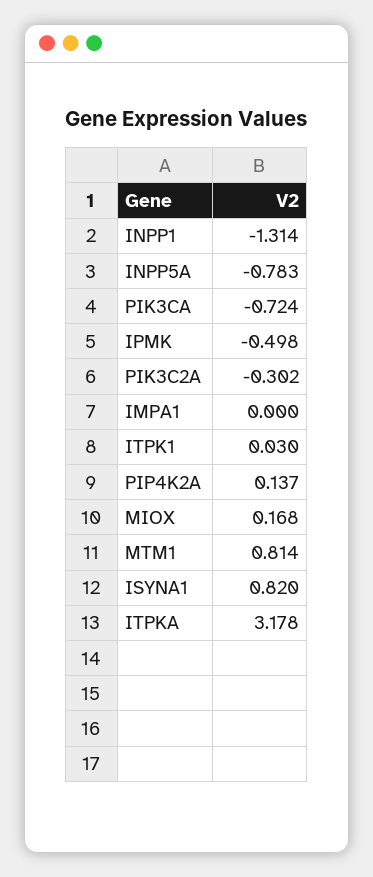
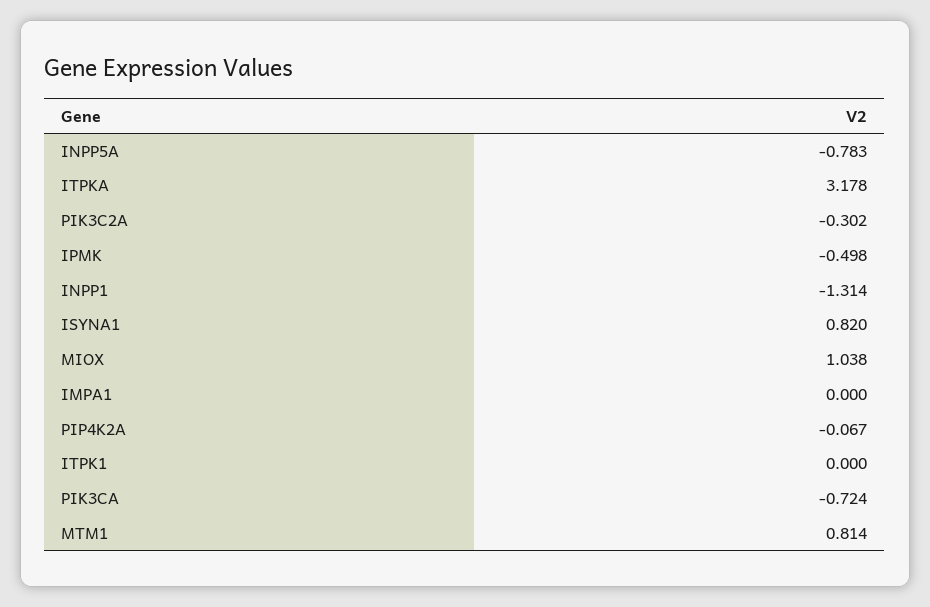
  {
    "INPP1": -1.314,
    "INPP5A": -0.783,
    "PIK3CA": -0.724,
    "IPMK": -0.498,
    "PIK3C2A": -0.302,
    "IMPA1": 0,
-   "ITPK1": 0.03,
+   "ITPK1": 0,
-   "PIP4K2A": 0.137,
+   "PIP4K2A": -0.067,
-   "MIOX": 0.168,
+   "MIOX": 1.038,
    "MTM1": 0.814,
    "ISYNA1": 0.82,
    "ITPKA": 3.178
  }

